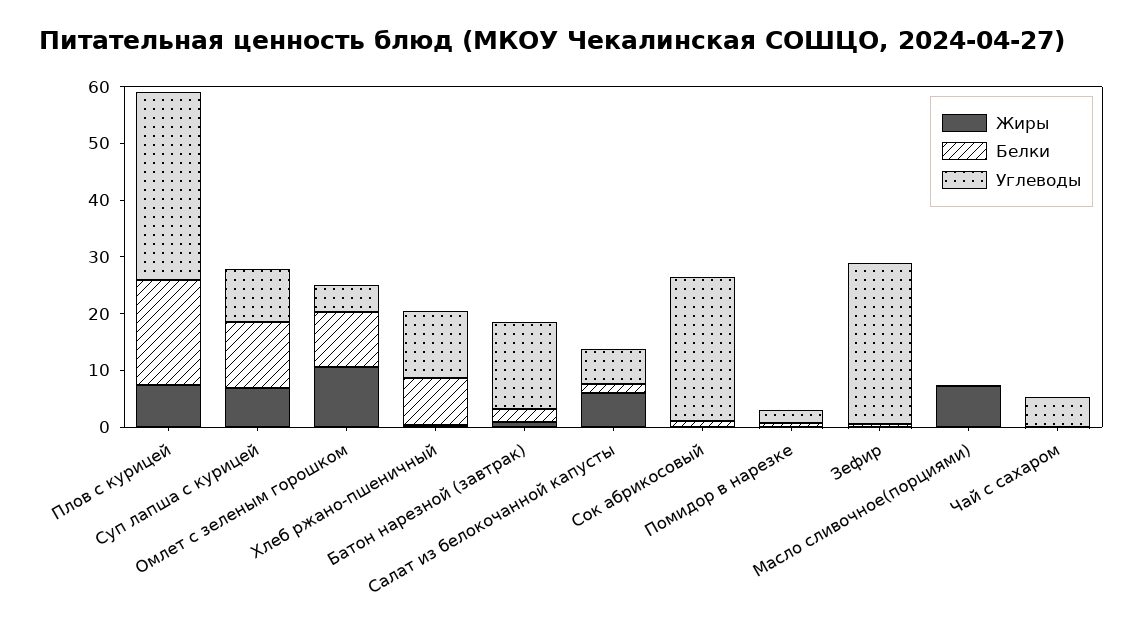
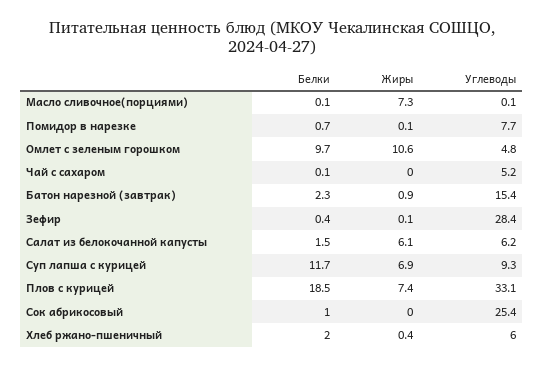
  {
    "Жиры": {
      "Плов с курицей": 7.4,
      "Суп лапша с курицей": 6.9,
      "Омлет с зеленым горошком": 10.6,
      "Хлеб ржано-пшеничный": 0.4,
      "Батон нарезной (завтрак)": 0.9,
      "Салат из белокочанной капусты": 6.1,
      "Сок абрикосовый": 0,
      "Помидор в нарезке": 0.1,
      "Зефир": 0.1,
      "Масло сливочное(порциями)": 7.3,
      "Чай с сахаром": 0
    },
    "Белки": {
      "Плов с курицей": 18.5,
      "Суп лапша с курицей": 11.7,
      "Омлет с зеленым горошком": 9.7,
-     "Хлеб ржано-пшеничный": 8,
+     "Хлеб ржано-пшеничный": 2,
      "Батон нарезной (завтрак)": 2.3,
      "Салат из белокочанной капусты": 1.5,
      "Сок абрикосовый": 1,
      "Помидор в нарезке": 0.7,
      "Зефир": 0.4,
      "Масло сливочное(порциями)": 0.1,
      "Чай с сахаром": 0.1
    },
    "Углеводы": {
      "Плов с курицей": 33.1,
      "Суп лапша с курицей": 9.3,
      "Омлет с зеленым горошком": 4.8,
-     "Хлеб ржано-пшеничный": 12,
+     "Хлеб ржано-пшеничный": 6,
      "Батон нарезной (завтрак)": 15.4,
      "Салат из белокочанной капусты": 6.2,
      "Сок абрикосовый": 25.4,
-     "Помидор в нарезке": 2,
+     "Помидор в нарезке": 7.7,
      "Зефир": 28.4,
      "Масло сливочное(порциями)": 0.1,
      "Чай с сахаром": 5.2
    }
  }

